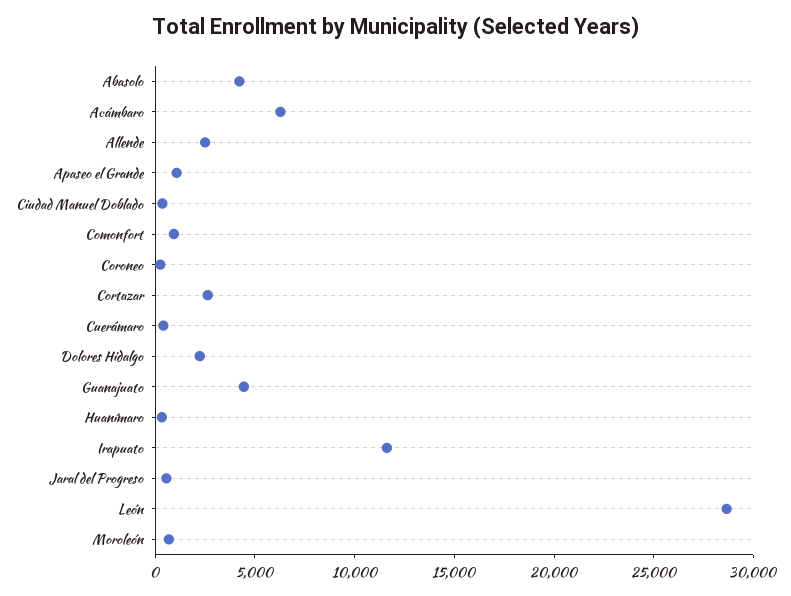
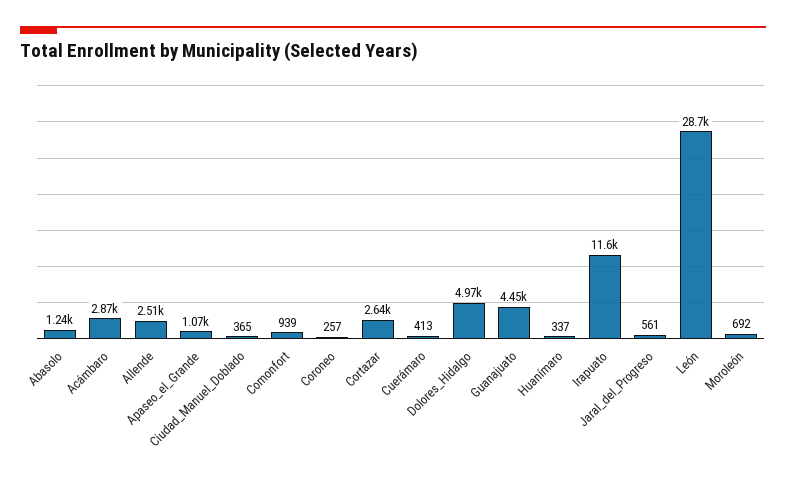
  {
-   "Abasolo": 4000,
+   "Abasolo": 1240,
-   "Acámbaro": 6000,
+   "Acámbaro": 2870,
    "Allende": 2510,
    "Apaseo el Grande": 1070,
    "Ciudad Manuel Doblado": 365,
    "Comonfort": 939,
    "Coroneo": 257,
    "Cortazar": 2640,
    "Cuerámaro": 413,
-   "Dolores Hidalgo": 2000,
+   "Dolores Hidalgo": 4970,
    "Guanajuato": 4450,
    "Huanímaro": 337,
    "Irapuato": 11600,
    "Jaral del Progreso": 561,
    "León": 28700,
    "Moroleón": 692
  }

